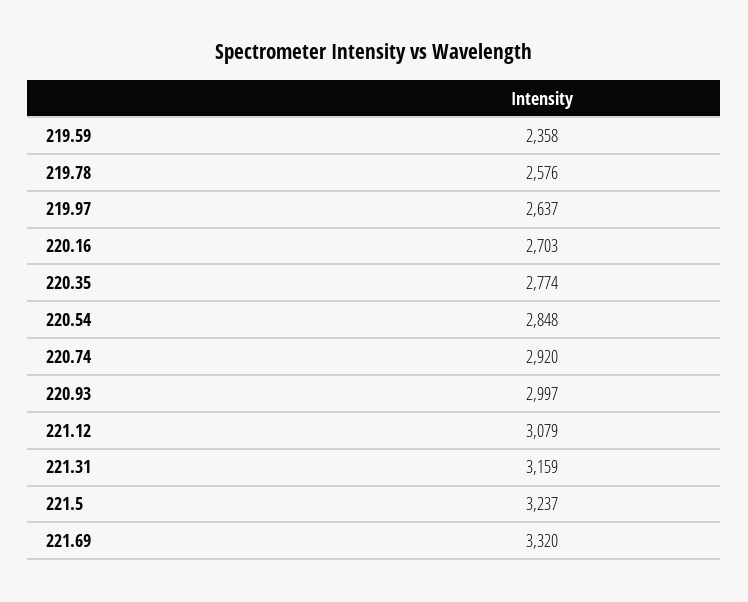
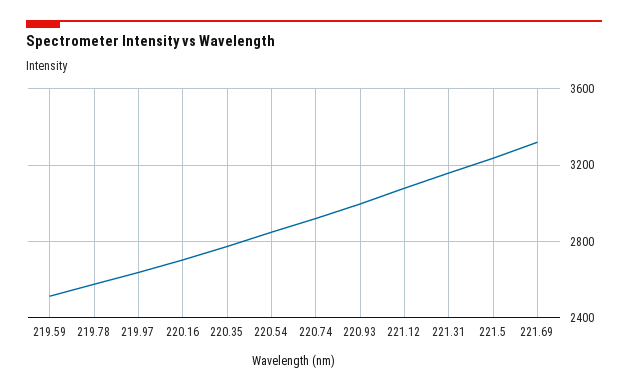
  {
-   "219.59": 2358,
+   "219.59": 2500,
    "219.78": 2576,
    "219.97": 2637,
    "220.16": 2703,
    "220.35": 2774,
    "220.54": 2848,
    "220.74": 2920,
    "220.93": 2997,
    "221.12": 3079,
    "221.31": 3159,
    "221.5": 3237,
    "221.69": 3320
  }

